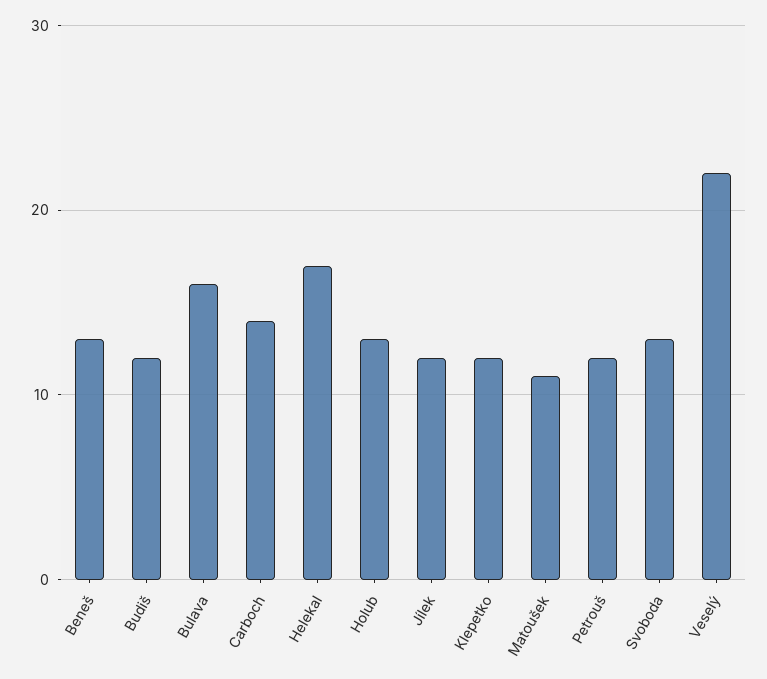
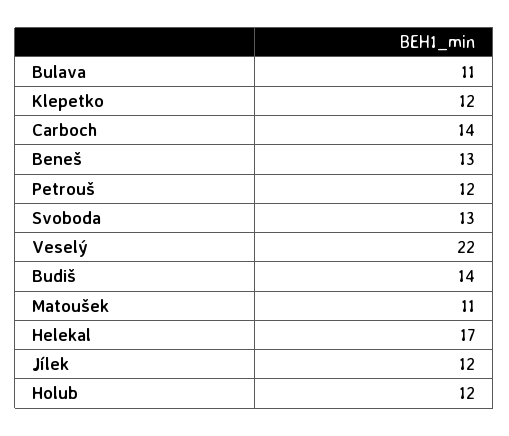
  {
    "Beneš": 13,
-   "Budiš": 12,
+   "Budiš": 14,
-   "Bulava": 16,
+   "Bulava": 11,
    "Carboch": 14,
    "Helekal": 17,
-   "Holub": 13,
+   "Holub": 12,
    "Jílek": 12,
    "Klepetko": 12,
    "Matoušek": 11,
    "Petrouš": 12,
    "Svoboda": 13,
    "Veselý": 22
  }

